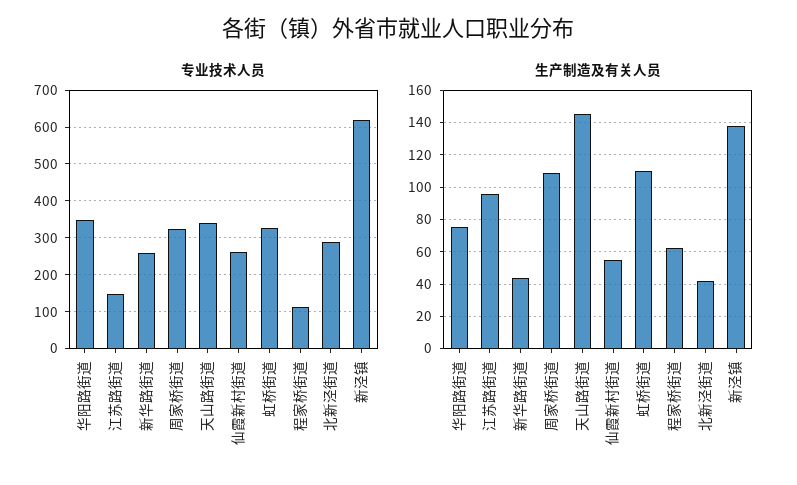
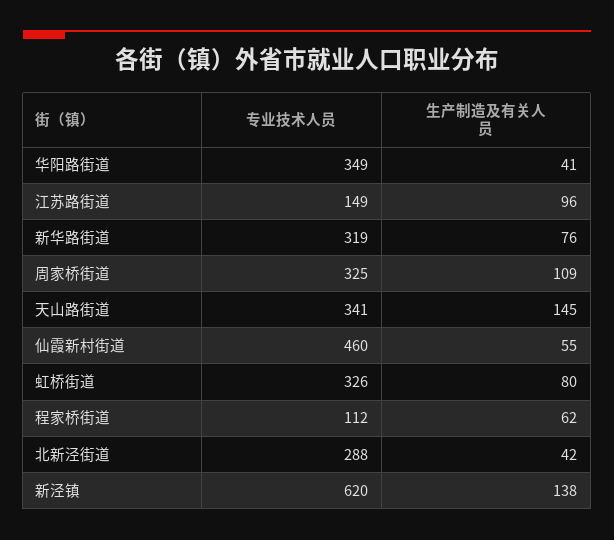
  {
    "专业技术人员": {
      "华阳路街道": 349,
      "江苏路街道": 149,
-     "新华路街道": 260,
+     "新华路街道": 319,
      "周家桥街道": 325,
      "天山路街道": 341,
-     "仙霞新村街道": 260,
+     "仙霞新村街道": 460,
      "虹桥街道": 326,
      "程家桥街道": 112,
      "北新泾街道": 288,
      "新泾镇": 620
    },
    "生产制造及有关人员": {
-     "华阳路街道": 75,
+     "华阳路街道": 41,
      "江苏路街道": 96,
-     "新华路街道": 45,
+     "新华路街道": 76,
      "周家桥街道": 109,
      "天山路街道": 145,
      "仙霞新村街道": 55,
-     "虹桥街道": 110,
+     "虹桥街道": 80,
      "程家桥街道": 62,
      "北新泾街道": 42,
      "新泾镇": 138
    }
  }

